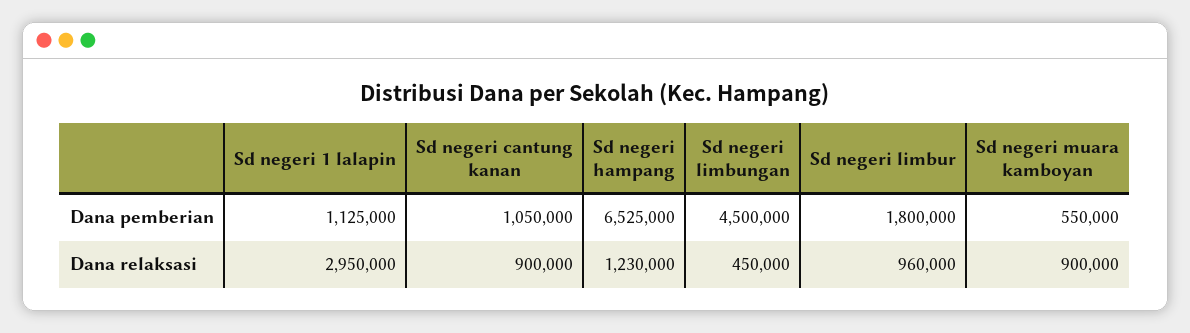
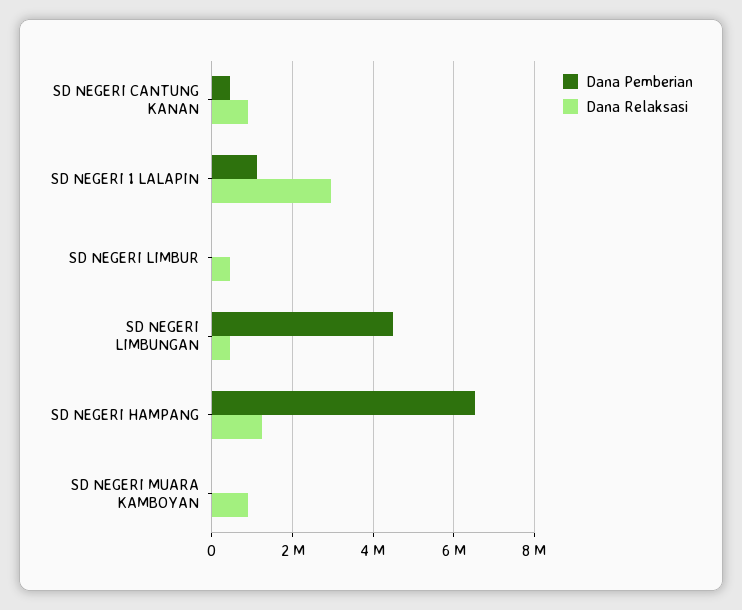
  {
    "Dana pemberian": {
      "Sd negeri 1 lalapin": 1125000,
-     "Sd negeri cantung kanan": 1050000,
+     "Sd negeri cantung kanan": 400000,
      "Sd negeri hampang": 6525000,
      "Sd negeri limbungan": 4500000,
-     "Sd negeri limbur": 1800000,
+     "Sd negeri limbur": 0,
-     "Sd negeri muara kamboyan": 550000
+     "Sd negeri muara kamboyan": 0
    },
    "Dana relaksasi": {
      "Sd negeri 1 lalapin": 2950000,
      "Sd negeri cantung kanan": 900000,
      "Sd negeri hampang": 1230000,
      "Sd negeri limbungan": 450000,
-     "Sd negeri limbur": 960000,
+     "Sd negeri limbur": 400000,
      "Sd negeri muara kamboyan": 900000
    }
  }

